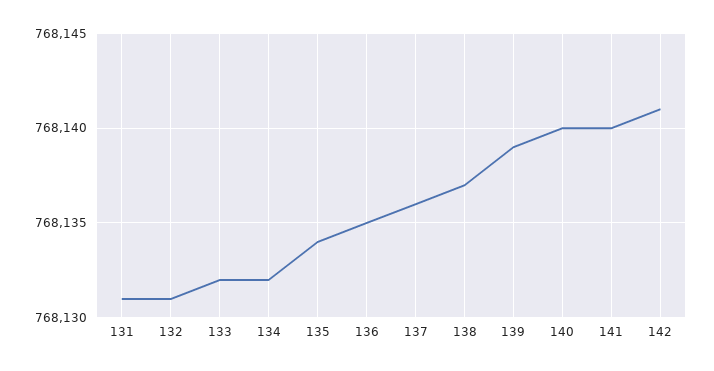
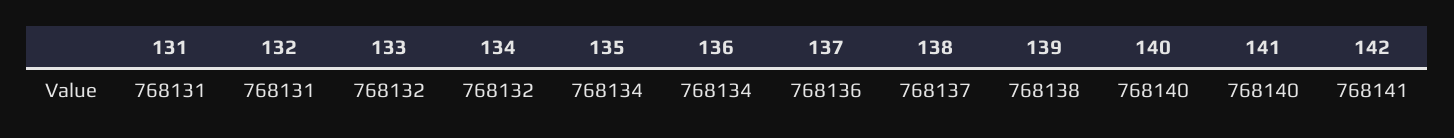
  {
    "131": 768131,
    "132": 768131,
    "133": 768132,
    "134": 768132,
    "135": 768134,
-   "136": 768135,
+   "136": 768134,
    "137": 768136,
    "138": 768137,
-   "139": 768139,
+   "139": 768138,
    "140": 768140,
    "141": 768140,
    "142": 768141
  }

